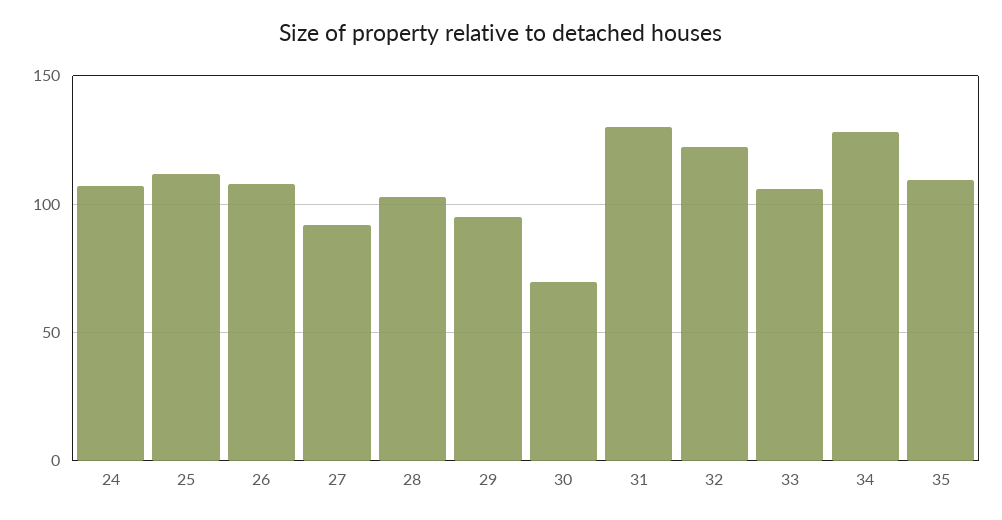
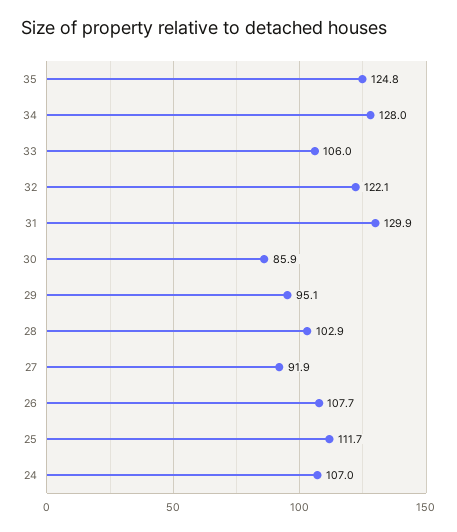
  {
    "24": 107,
    "25": 111.7,
    "26": 107.7,
    "27": 91.9,
    "28": 102.9,
    "29": 95.1,
-   "30": 70,
+   "30": 85.9,
    "31": 129.9,
    "32": 122.1,
    "33": 106,
    "34": 128,
-   "35": 110
+   "35": 124.8
  }

